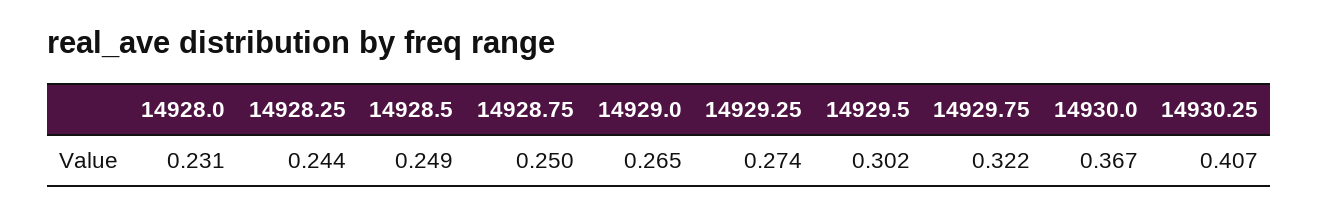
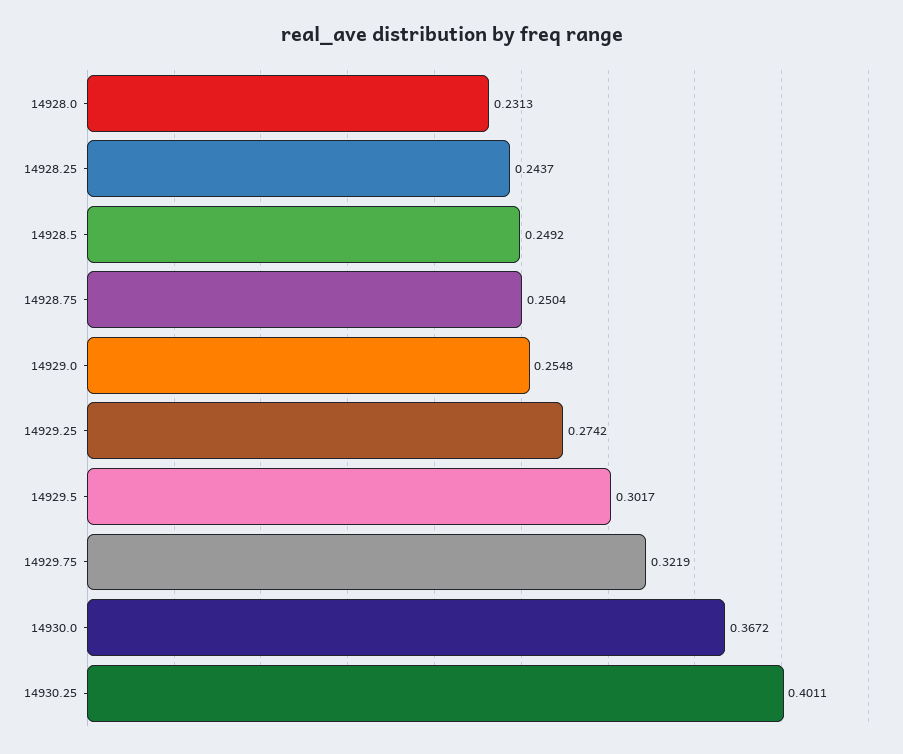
  {
    "14928.0": 0.2313,
    "14928.25": 0.2437,
    "14928.5": 0.2492,
    "14928.75": 0.2504,
-   "14929.0": 0.265,
+   "14929.0": 0.2548,
    "14929.25": 0.2742,
    "14929.5": 0.3017,
    "14929.75": 0.3219,
    "14930.0": 0.3672,
-   "14930.25": 0.407
+   "14930.25": 0.4011
  }

